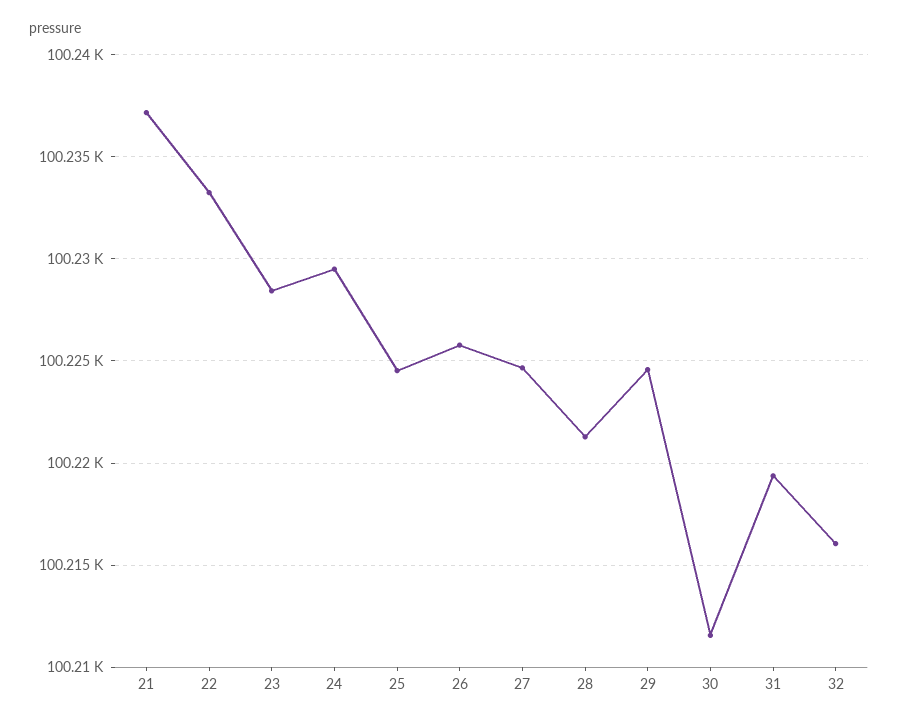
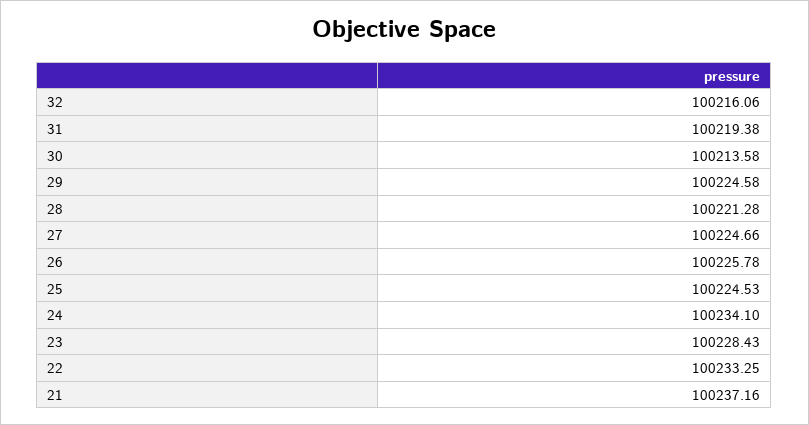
  {
    "21": 100237.16,
    "22": 100233.25,
    "23": 100228.43,
-   "24": 100229.5,
+   "24": 100234.1,
    "25": 100224.53,
    "26": 100225.78,
    "27": 100224.66,
    "28": 100221.28,
    "29": 100224.58,
-   "30": 100211.5,
+   "30": 100213.58,
    "31": 100219.38,
    "32": 100216.06
  }

